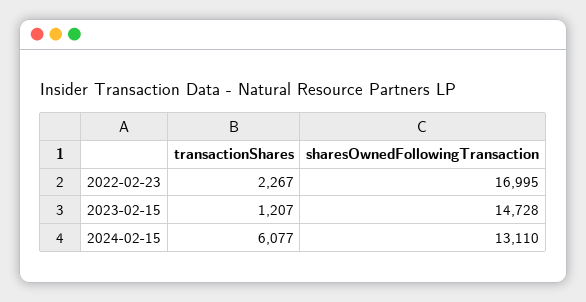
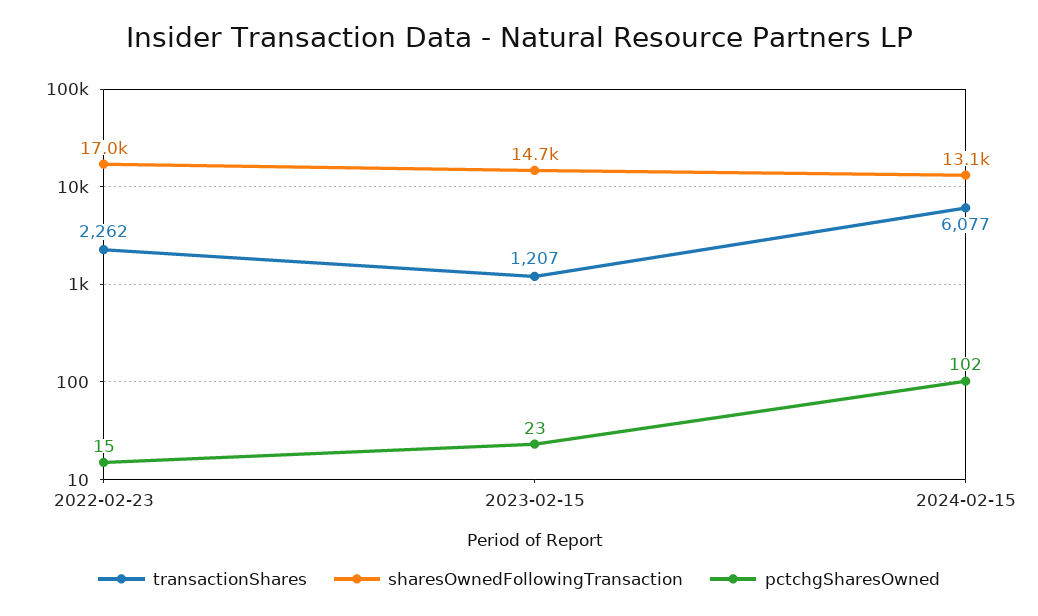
  {
    "transactionShares": {
-     "2022-02-23": 2267,
+     "2022-02-23": 2262,
      "2023-02-15": 1207,
      "2024-02-15": 6077
    },
    "sharesOwnedFollowingTransaction": {
      "2022-02-23": 16995,
      "2023-02-15": 14728,
      "2024-02-15": 13110
-   }
+   },
+   "pctchgSharesOwned": {
+     "2022-02-23": 15,
+     "2023-02-15": 23,
+     "2024-02-15": 102
+   }
  }

